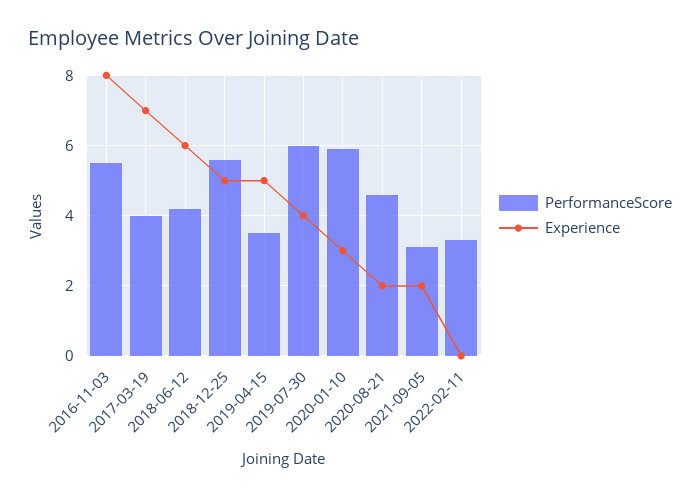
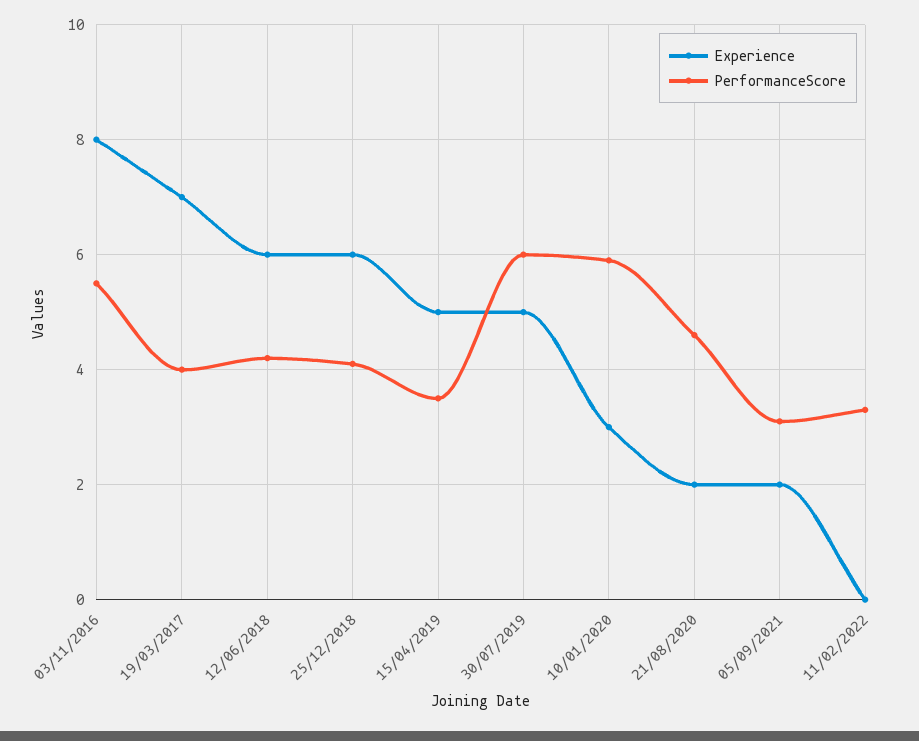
  {
    "PerformanceScore": {
      "2016-11-03": 5.5,
      "2017-03-19": 4,
      "2018-06-12": 4,
-     "2018-12-25": 5.5,
+     "2018-12-25": 4,
      "2019-04-15": 3.5,
      "2019-07-30": 6,
      "2020-01-10": 6,
      "2020-08-21": 4.5,
      "2021-09-05": 3,
      "2022-02-11": 3.5
    },
    "Experience": {
      "2016-11-03": 8,
      "2017-03-19": 7,
      "2018-06-12": 6,
-     "2018-12-25": 5,
+     "2018-12-25": 6,
      "2019-04-15": 5,
-     "2019-07-30": 4,
+     "2019-07-30": 5,
      "2020-01-10": 3,
      "2020-08-21": 2,
      "2021-09-05": 2,
      "2022-02-11": 0
    }
  }

